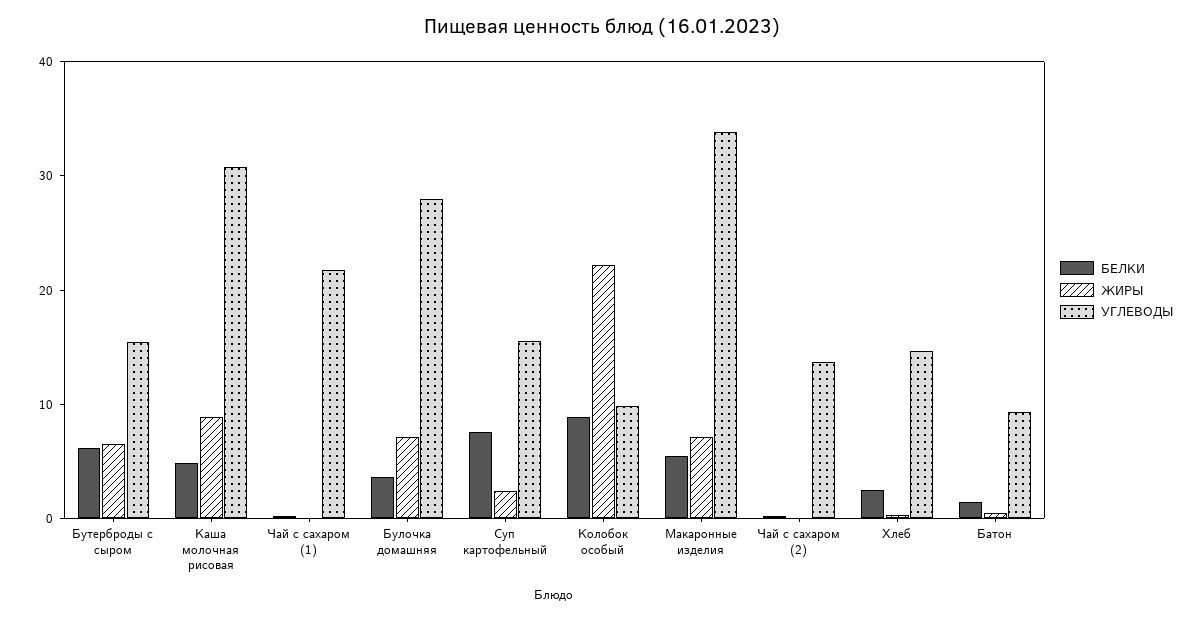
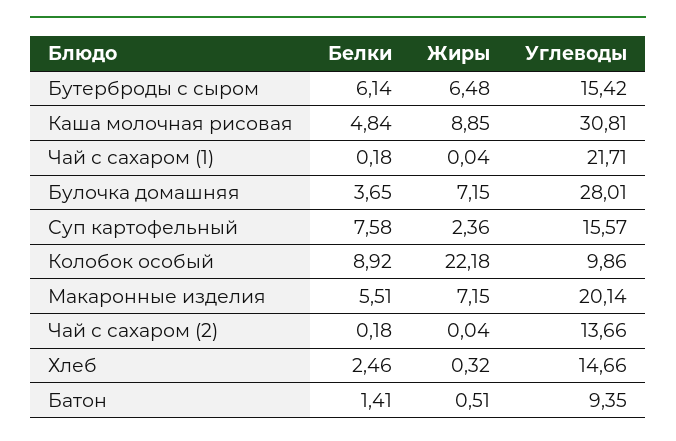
  {
    "БЕЛКИ": {
      "Бутерброды с сыром": 6.14,
      "Каша молочная рисовая": 4.84,
      "Чай с сахаром (1)": 0.18,
      "Булочка домашняя": 3.65,
      "Суп картофельный": 7.58,
      "Колобок особый": 8.92,
      "Макаронные изделия": 5.51,
      "Чай с сахаром (2)": 0.18,
      "Хлеб": 2.46,
      "Батон": 1.41
    },
    "ЖИРЫ": {
      "Бутерброды с сыром": 6.48,
      "Каша молочная рисовая": 8.85,
      "Чай с сахаром (1)": 0.04,
      "Булочка домашняя": 7.15,
      "Суп картофельный": 2.36,
      "Колобок особый": 22.18,
      "Макаронные изделия": 7.15,
      "Чай с сахаром (2)": 0.04,
      "Хлеб": 0.32,
      "Батон": 0.51
    },
    "УГЛЕВОДЫ": {
      "Бутерброды с сыром": 15.42,
      "Каша молочная рисовая": 30.81,
      "Чай с сахаром (1)": 21.71,
      "Булочка домашняя": 28.01,
      "Суп картофельный": 15.57,
      "Колобок особый": 9.86,
-     "Макаронные изделия": 34,
+     "Макаронные изделия": 20.14,
      "Чай с сахаром (2)": 13.66,
      "Хлеб": 14.66,
      "Батон": 9.35
    }
  }

